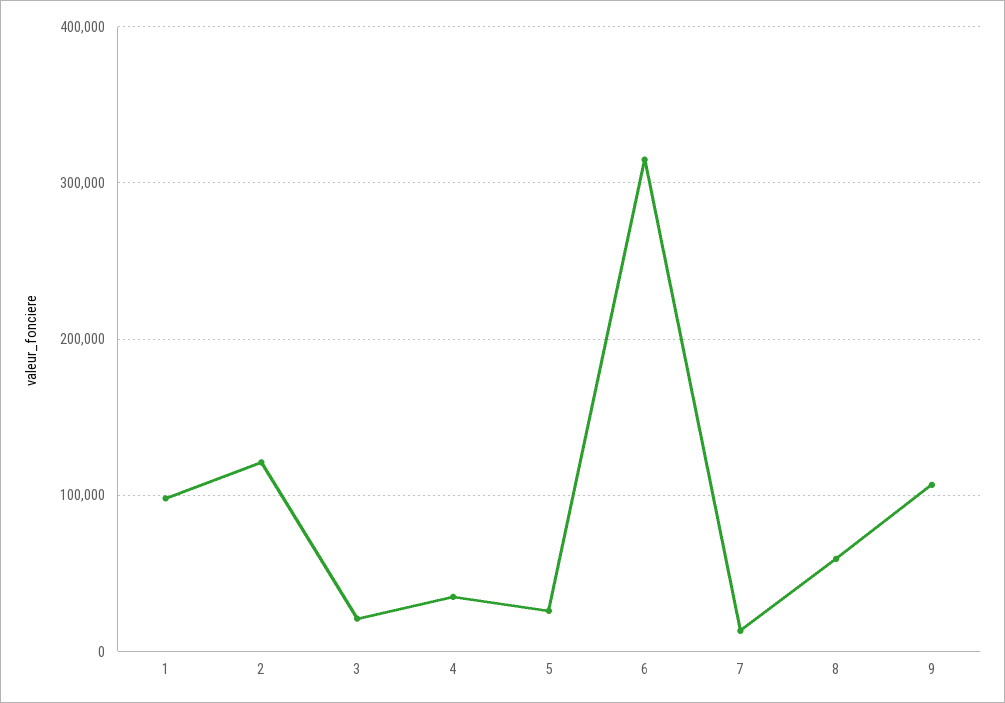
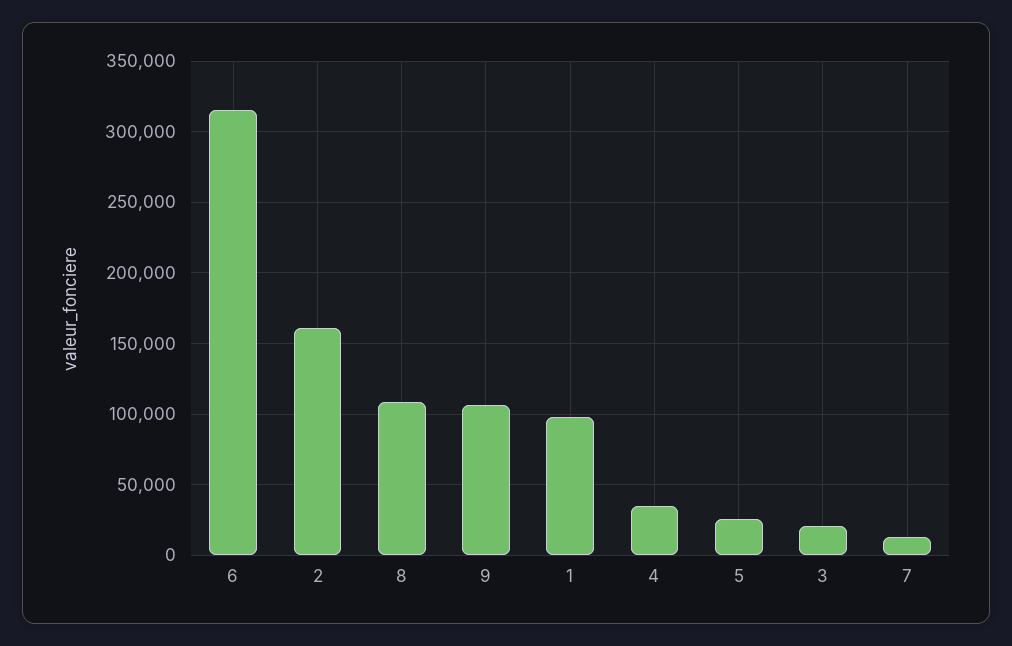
  {
    "1": 100000,
-   "2": 120000,
+   "2": 160000,
    "3": 20000,
    "4": 35000,
    "5": 25000,
    "6": 315000,
    "7": 15000,
-   "8": 60000,
+   "8": 110000,
    "9": 105000
  }

